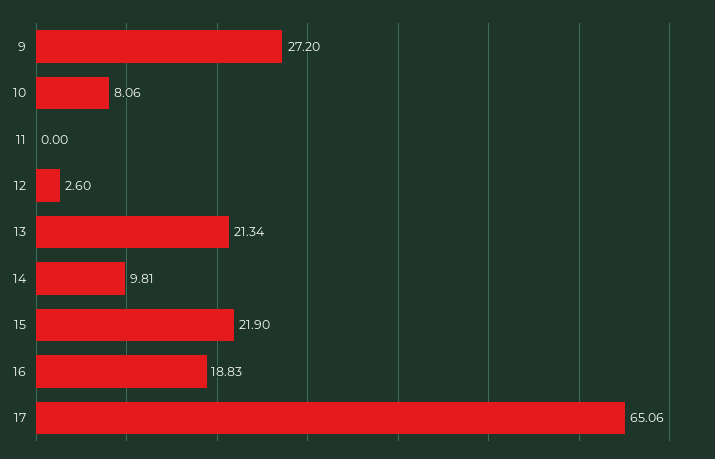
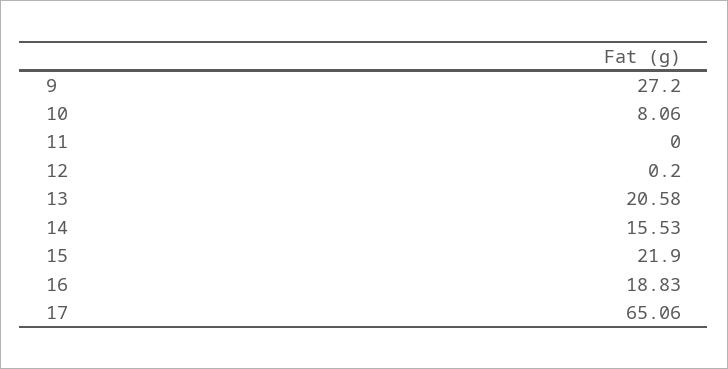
  {
    "9": 27.2,
    "10": 8.06,
    "11": 0,
-   "12": 2.6,
+   "12": 0.2,
-   "13": 21.34,
+   "13": 20.58,
-   "14": 9.81,
+   "14": 15.53,
    "15": 21.9,
    "16": 18.83,
    "17": 65.06
  }

